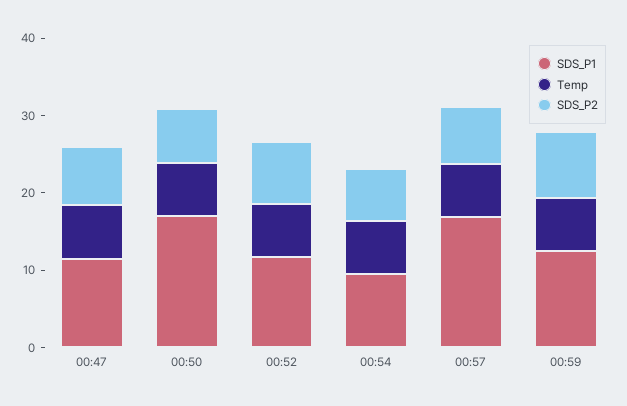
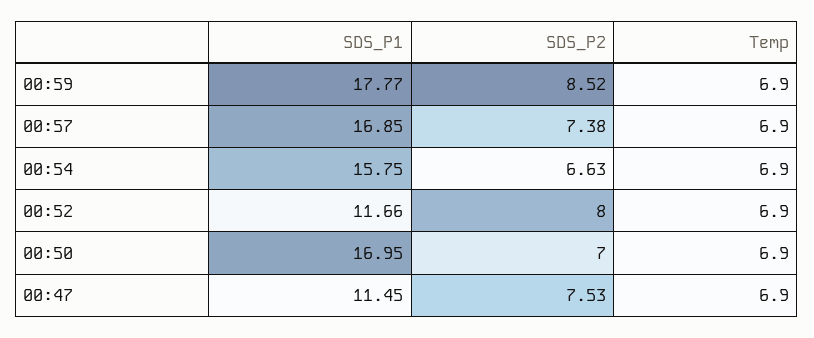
  {
    "SDS_P1": {
      "00:47": 11.45,
      "00:50": 16.95,
      "00:52": 11.66,
-     "00:54": 10,
+     "00:54": 15.75,
      "00:57": 16.85,
-     "00:59": 12
+     "00:59": 17.77
    },
    "Temp": {
      "00:47": 6.9,
      "00:50": 6.9,
      "00:52": 6.9,
      "00:54": 6.9,
      "00:57": 6.9,
      "00:59": 6.9
    },
    "SDS_P2": {
      "00:47": 7.53,
      "00:50": 7,
      "00:52": 8,
      "00:54": 6.63,
      "00:57": 7.38,
      "00:59": 8.52
    }
  }

